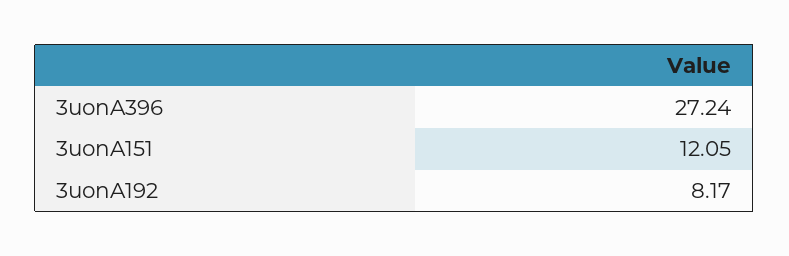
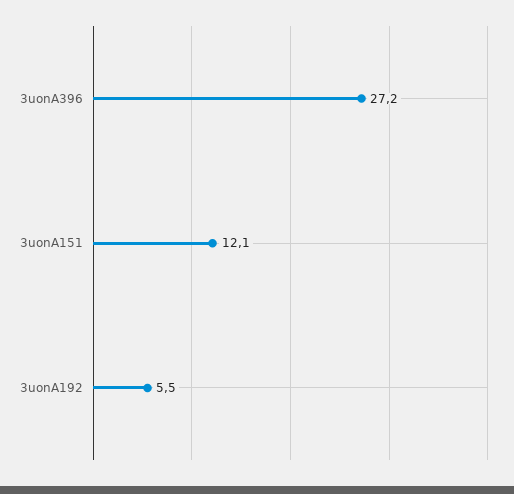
  {
    "3uonA396": 27.24,
    "3uonA151": 12.05,
-   "3uonA192": 8.17
+   "3uonA192": 5.5
  }

